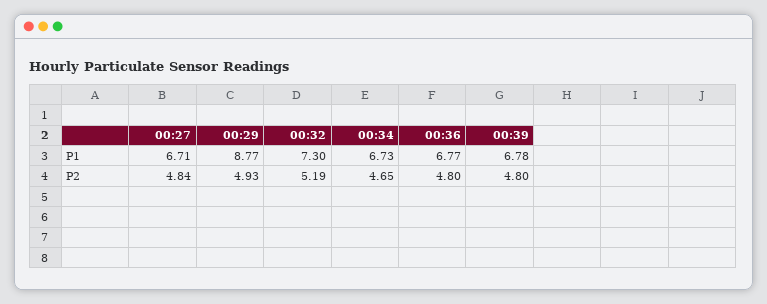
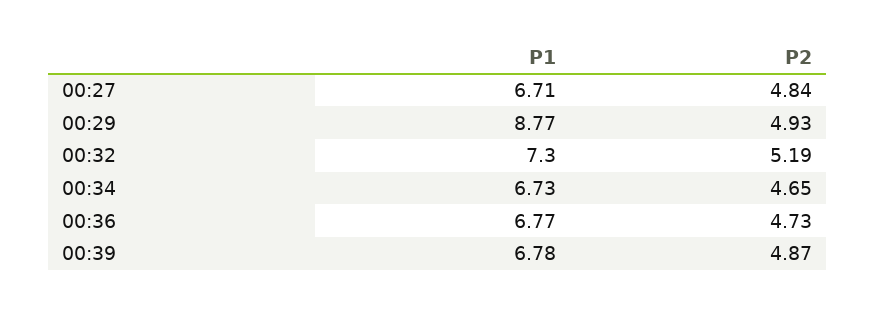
  {
    "00:27": {
      "P1": 6.71,
      "P2": 4.84
    },
    "00:29": {
      "P1": 8.77,
      "P2": 4.93
    },
    "00:32": {
      "P1": 7.3,
      "P2": 5.19
    },
    "00:34": {
      "P1": 6.73,
      "P2": 4.65
    },
    "00:36": {
      "P1": 6.77,
-     "P2": 4.8
+     "P2": 4.73
    },
    "00:39": {
      "P1": 6.78,
-     "P2": 4.8
+     "P2": 4.87
    }
  }

